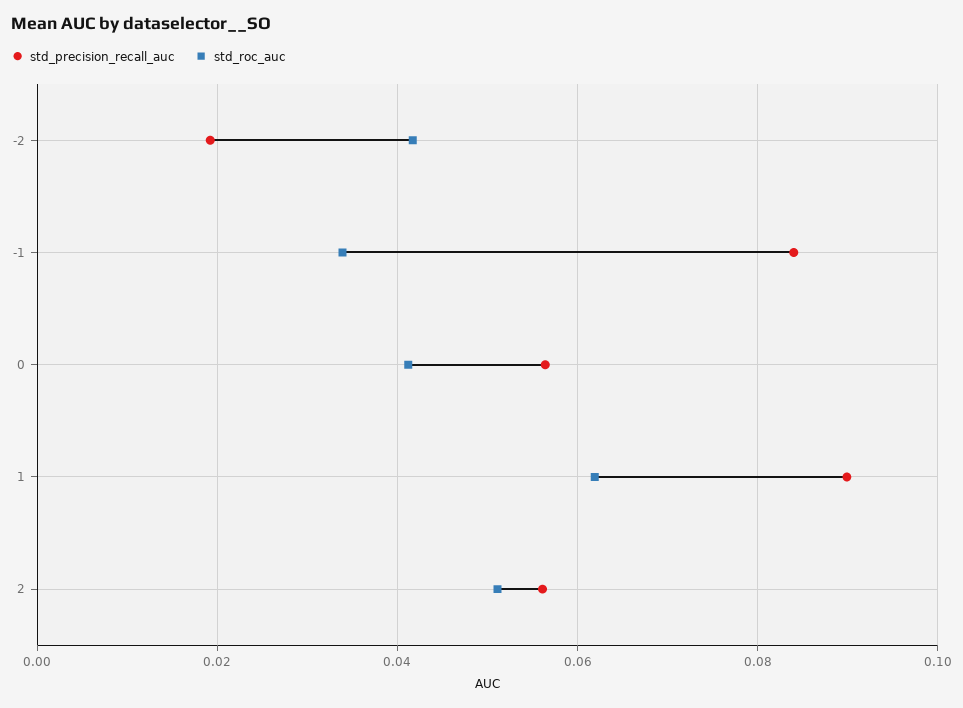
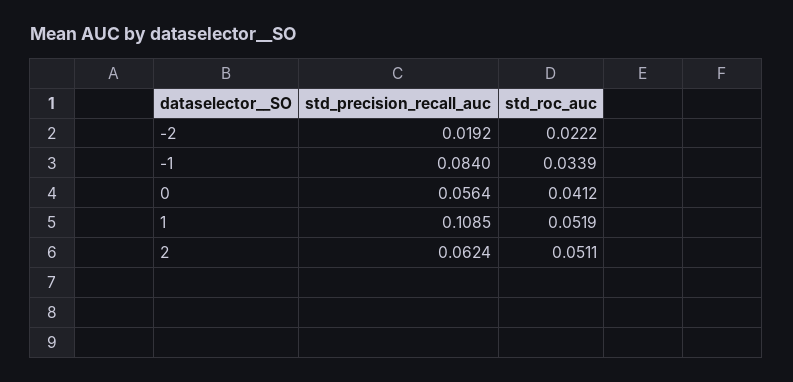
  {
    "std_precision_recall_auc": {
      "-2": 0.0192,
      "-1": 0.084,
      "0": 0.0564,
-     "1": 0.09,
+     "1": 0.1085,
-     "2": 0.056
+     "2": 0.0624
    },
    "std_roc_auc": {
-     "-2": 0.042,
+     "-2": 0.0222,
      "-1": 0.0339,
      "0": 0.0412,
-     "1": 0.062,
+     "1": 0.0519,
      "2": 0.0511
    }
  }

